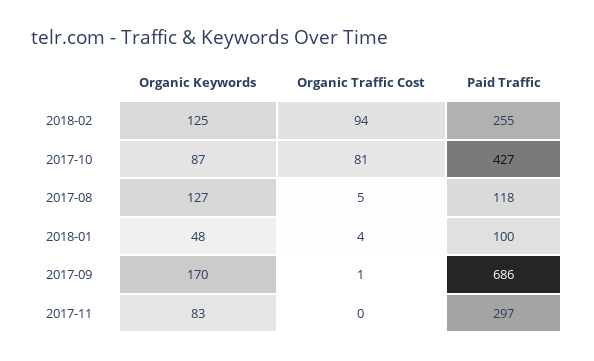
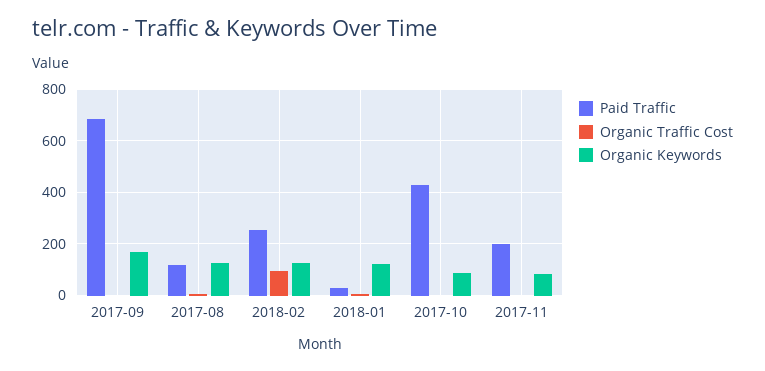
  {
    "Organic Keywords": {
      "2018-02": 125,
      "2017-10": 87,
      "2017-08": 127,
-     "2018-01": 48,
+     "2018-01": 125,
      "2017-09": 170,
      "2017-11": 83
    },
    "Organic Traffic Cost": {
      "2018-02": 94,
-     "2017-10": 81,
+     "2017-10": 0,
      "2017-08": 5,
      "2018-01": 4,
      "2017-09": 1,
      "2017-11": 0
    },
    "Paid Traffic": {
      "2018-02": 255,
      "2017-10": 427,
      "2017-08": 118,
-     "2018-01": 100,
+     "2018-01": 25,
      "2017-09": 686,
-     "2017-11": 297
+     "2017-11": 200
    }
  }

